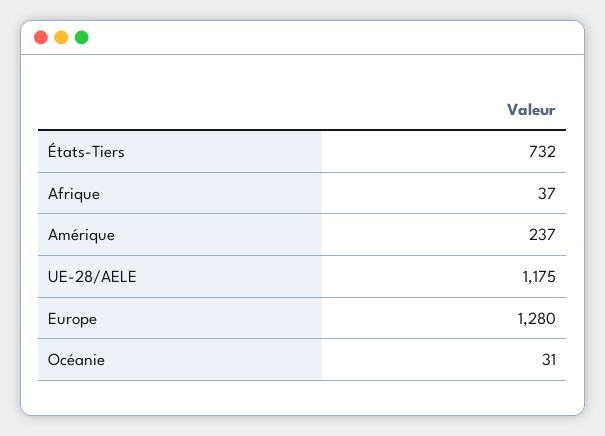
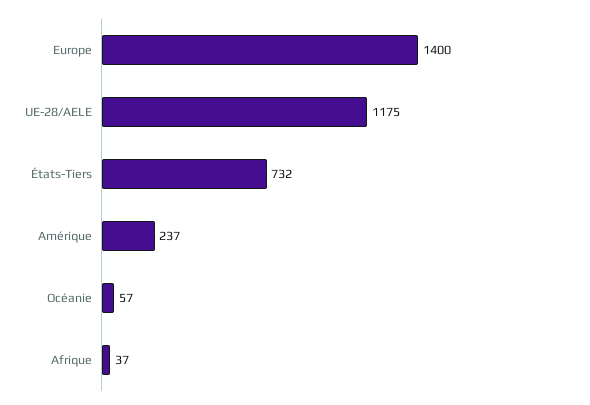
  {
    "États-Tiers": 732,
    "Afrique": 37,
    "Amérique": 237,
    "UE-28/AELE": 1175,
-   "Europe": 1280,
+   "Europe": 1400,
-   "Océanie": 31
+   "Océanie": 57
  }

